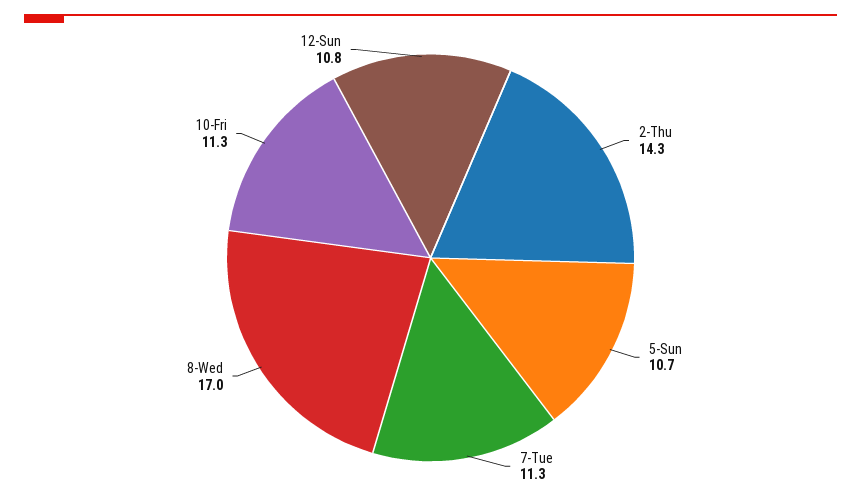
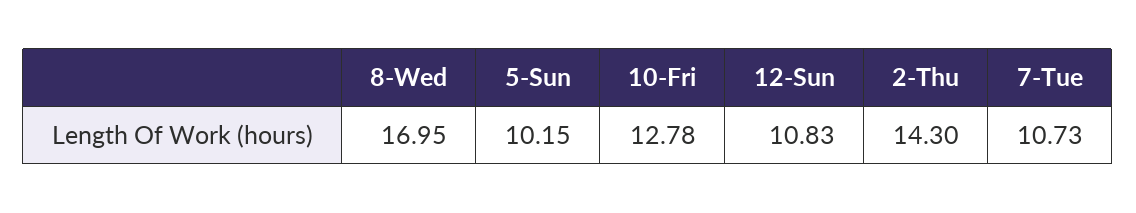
  {
    "2-Thu": 14.3,
-   "5-Sun": 10.7,
+   "5-Sun": 10.15,
-   "7-Tue": 11.3,
+   "7-Tue": 10.73,
    "8-Wed": 16.95,
-   "10-Fri": 11.3,
+   "10-Fri": 12.78,
    "12-Sun": 10.83
  }

